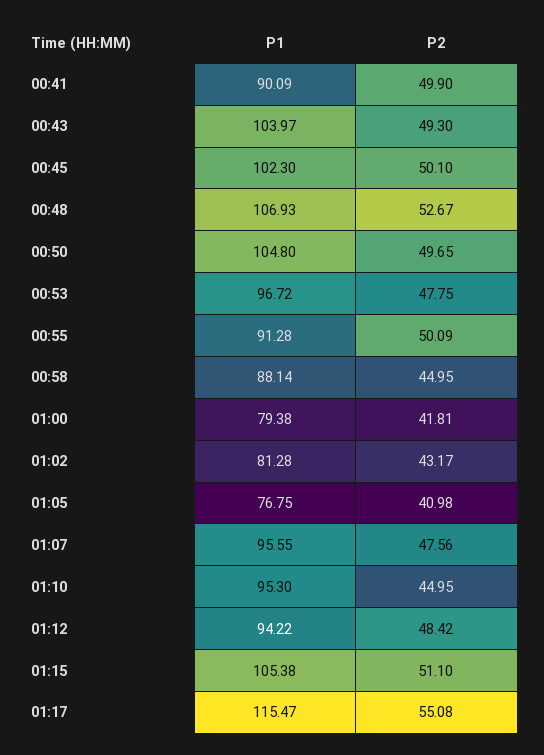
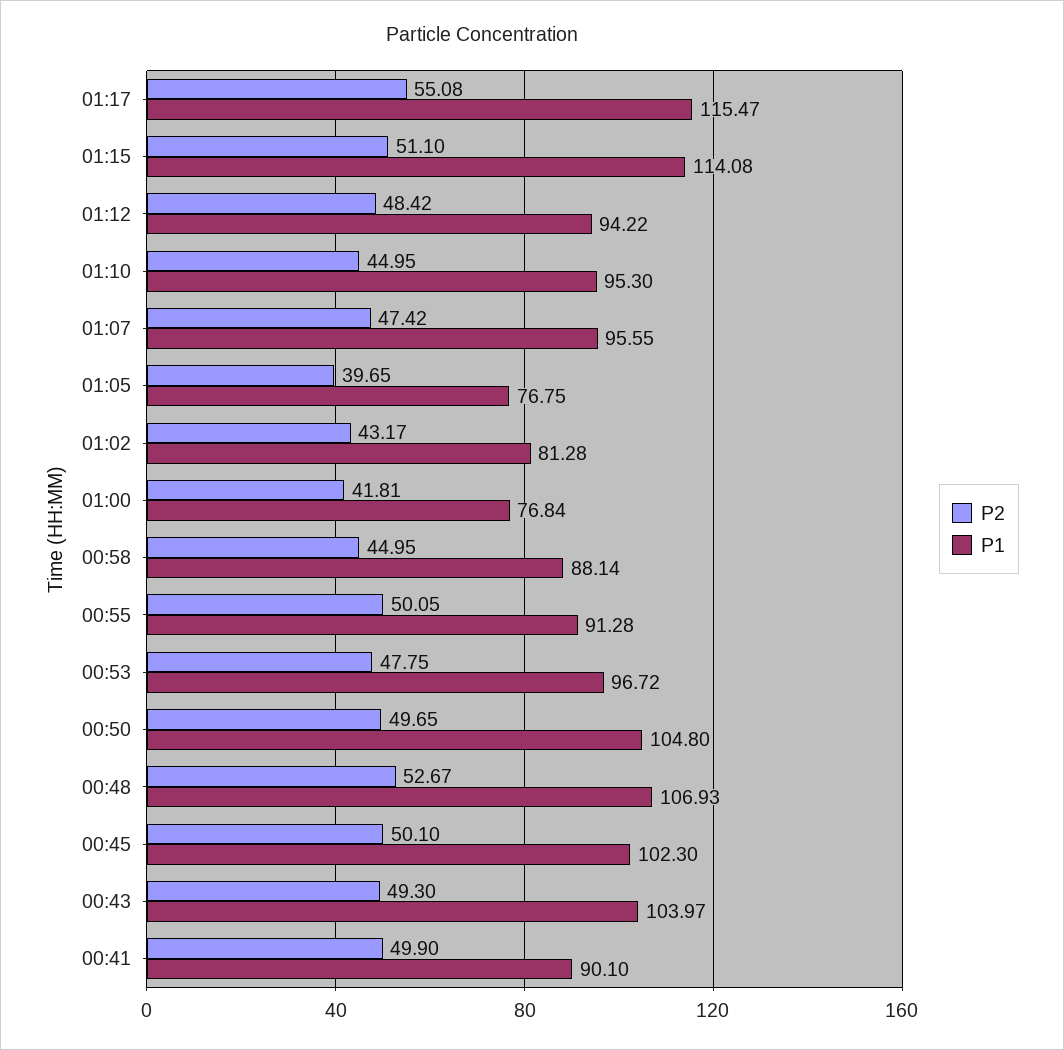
  {
    "P1": {
-     "00:41": 90.09,
+     "00:41": 90.1,
      "00:43": 103.97,
      "00:45": 102.3,
      "00:48": 106.93,
      "00:50": 104.8,
      "00:53": 96.72,
      "00:55": 91.28,
      "00:58": 88.14,
-     "01:00": 79.38,
+     "01:00": 76.84,
      "01:02": 81.28,
      "01:05": 76.75,
      "01:07": 95.55,
      "01:10": 95.3,
      "01:12": 94.22,
-     "01:15": 105.38,
+     "01:15": 114.08,
      "01:17": 115.47
    },
    "P2": {
      "00:41": 49.9,
      "00:43": 49.3,
      "00:45": 50.1,
      "00:48": 52.67,
      "00:50": 49.65,
      "00:53": 47.75,
-     "00:55": 50.09,
+     "00:55": 50.05,
      "00:58": 44.95,
      "01:00": 41.81,
      "01:02": 43.17,
-     "01:05": 40.98,
+     "01:05": 39.65,
-     "01:07": 47.56,
+     "01:07": 47.42,
      "01:10": 44.95,
      "01:12": 48.42,
      "01:15": 51.1,
      "01:17": 55.08
    }
  }

